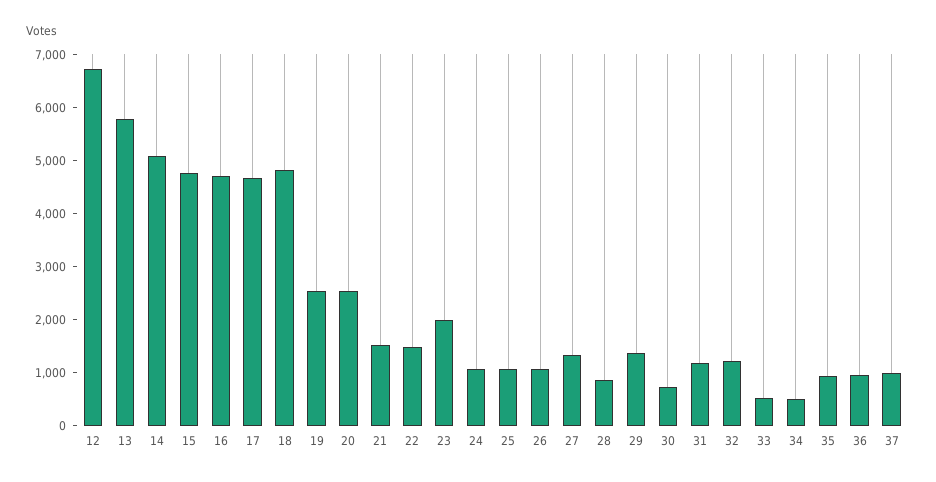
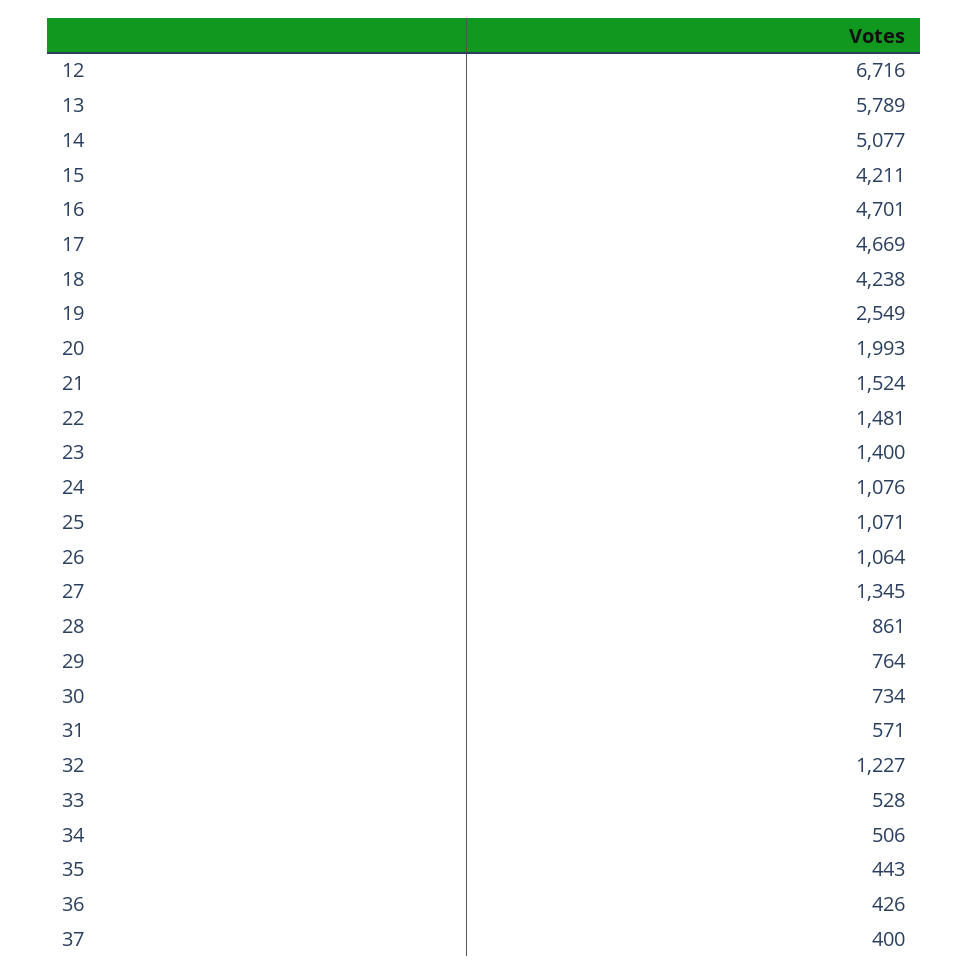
  {
    "12": 6716,
    "13": 5789,
    "14": 5077,
-   "15": 4800,
+   "15": 4211,
    "16": 4701,
    "17": 4669,
-   "18": 4800,
+   "18": 4238,
    "19": 2549,
-   "20": 2600,
+   "20": 1993,
    "21": 1524,
    "22": 1481,
-   "23": 2000,
+   "23": 1400,
    "24": 1076,
    "25": 1071,
    "26": 1064,
    "27": 1345,
    "28": 861,
-   "29": 1400,
+   "29": 764,
    "30": 734,
-   "31": 1200,
+   "31": 571,
    "32": 1227,
    "33": 528,
    "34": 506,
-   "35": 1000,
+   "35": 443,
-   "36": 1000,
+   "36": 426,
-   "37": 1000
+   "37": 400
  }

